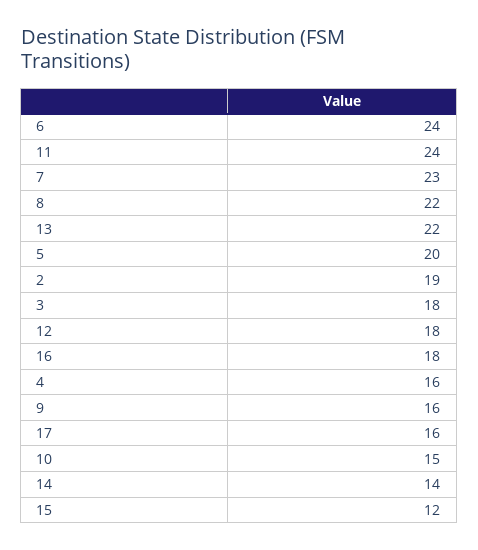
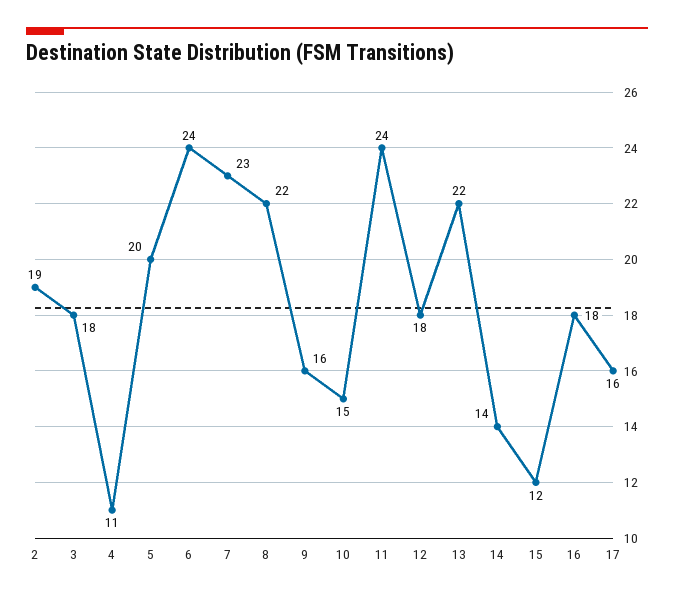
  {
    "6": 24,
    "11": 24,
    "7": 23,
    "8": 22,
    "13": 22,
    "5": 20,
    "2": 19,
    "3": 18,
    "12": 18,
    "16": 18,
-   "4": 16,
+   "4": 11,
    "9": 16,
    "17": 16,
    "10": 15,
    "14": 14,
    "15": 12
  }

